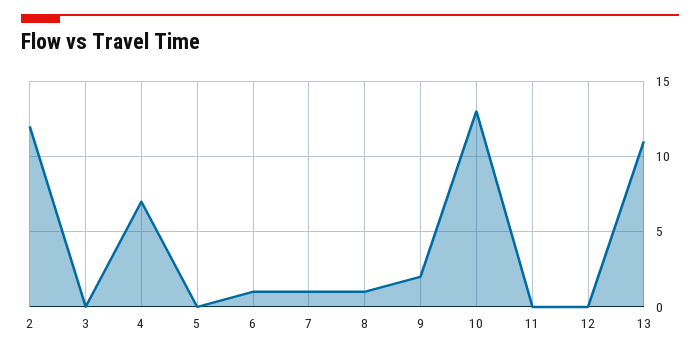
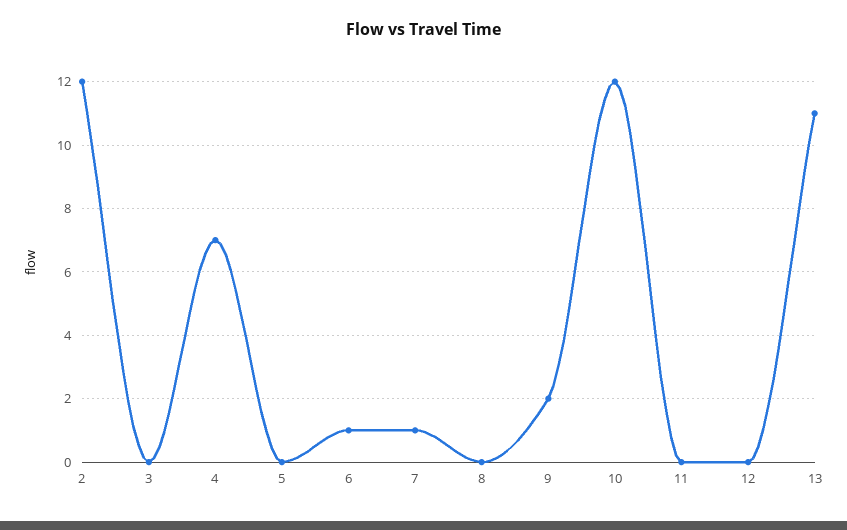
  {
    "2": 12,
    "3": 0,
    "4": 7,
    "5": 0,
    "6": 1,
    "7": 1,
-   "8": 1,
+   "8": 0,
    "9": 2,
-   "10": 13,
+   "10": 12,
    "11": 0,
    "12": 0,
    "13": 11
  }

